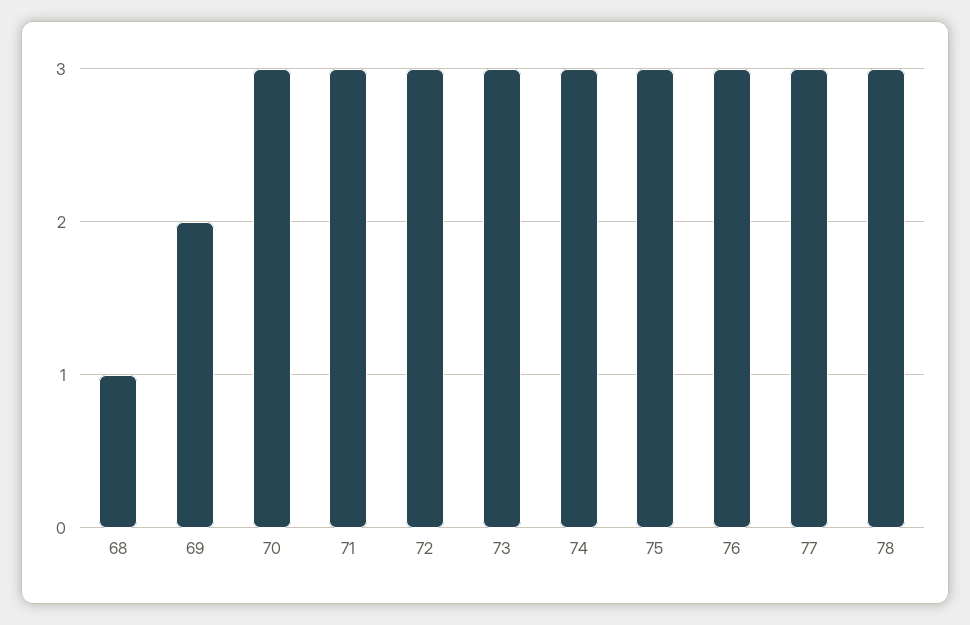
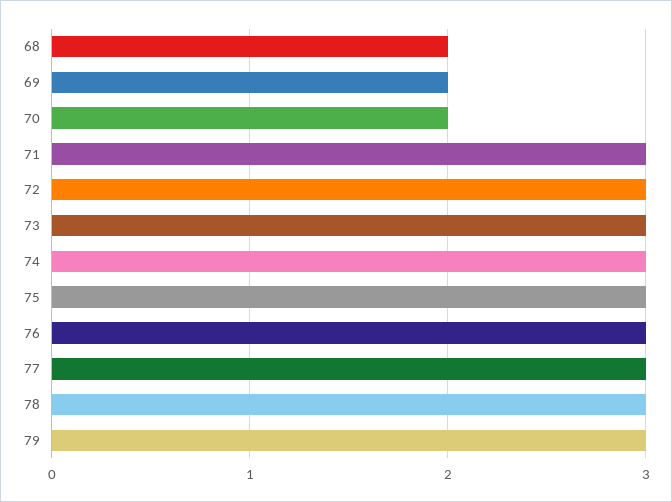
  {
-   "68": 1,
+   "68": 2,
    "69": 2,
-   "70": 3,
+   "70": 2,
    "71": 3,
    "72": 3,
    "73": 3,
    "74": 3,
    "75": 3,
    "76": 3,
    "77": 3,
-   "78": 3
+   "78": 3,
+   "79": 3
  }

